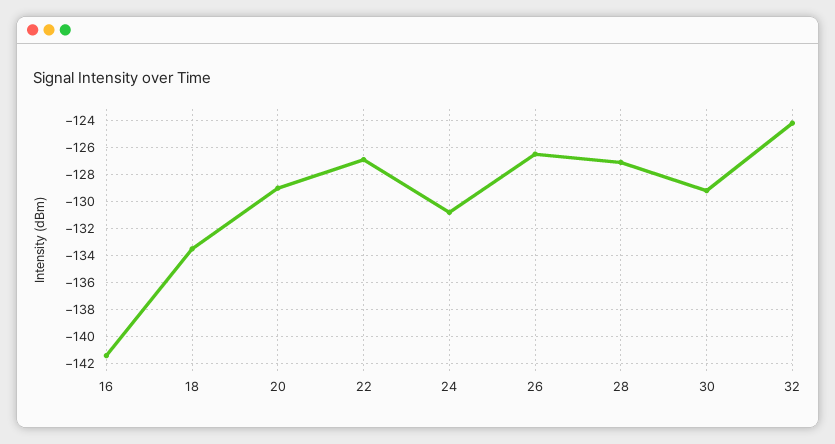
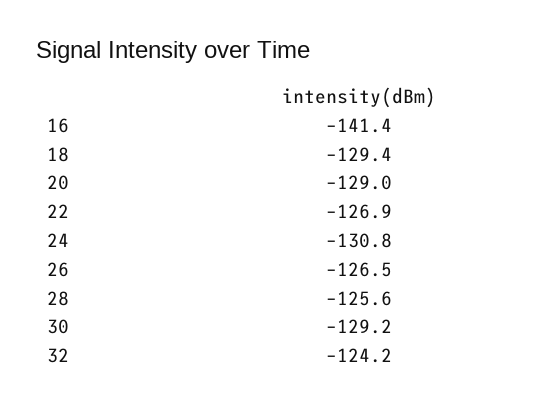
  {
    "16": -141.4,
-   "18": -133.5,
+   "18": -129.4,
    "20": -129,
    "22": -126.9,
    "24": -130.8,
    "26": -126.5,
-   "28": -127,
+   "28": -125.6,
    "30": -129.2,
    "32": -124.2
  }

